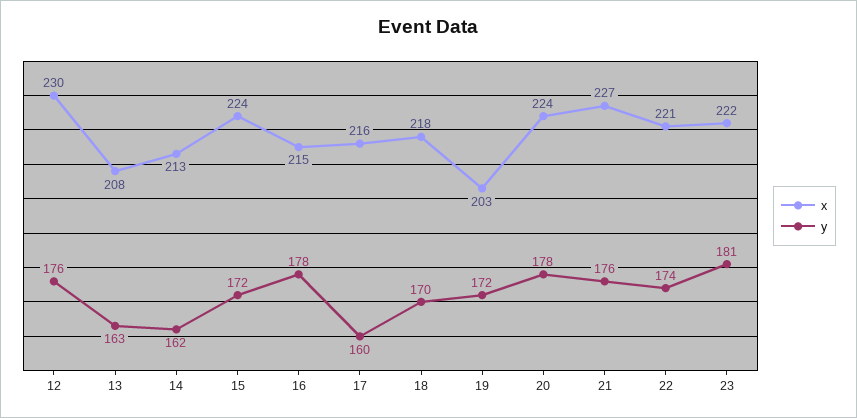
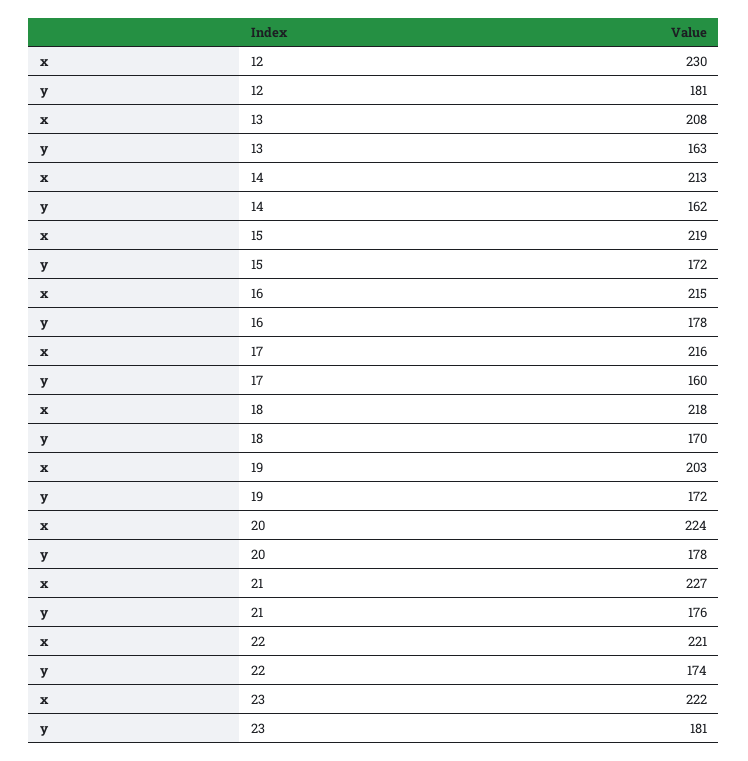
  {
    "x": {
      "12": 230,
      "13": 208,
      "14": 213,
-     "15": 224,
+     "15": 219,
      "16": 215,
      "17": 216,
      "18": 218,
      "19": 203,
      "20": 224,
      "21": 227,
      "22": 221,
      "23": 222
    },
    "y": {
-     "12": 176,
+     "12": 181,
      "13": 163,
      "14": 162,
      "15": 172,
      "16": 178,
      "17": 160,
      "18": 170,
      "19": 172,
      "20": 178,
      "21": 176,
      "22": 174,
      "23": 181
    }
  }

